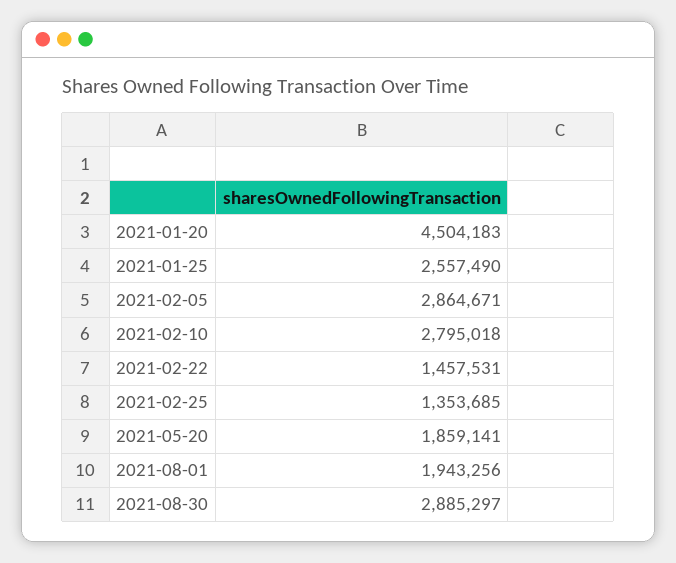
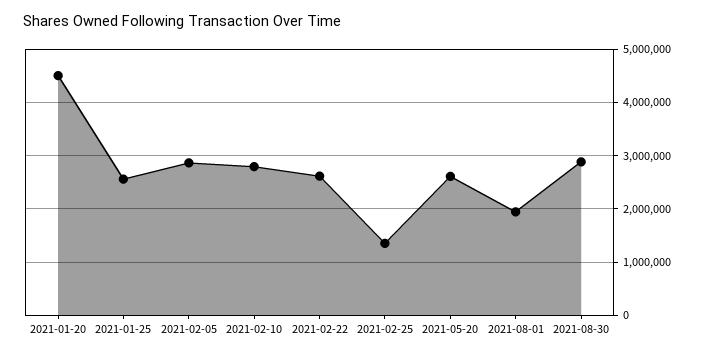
  {
    "2021-01-20": 4504183,
    "2021-01-25": 2557490,
    "2021-02-05": 2864671,
    "2021-02-10": 2795018,
-   "2021-02-22": 1457531,
+   "2021-02-22": 2600000,
    "2021-02-25": 1353685,
-   "2021-05-20": 1859141,
+   "2021-05-20": 2600000,
    "2021-08-01": 1943256,
    "2021-08-30": 2885297
  }

